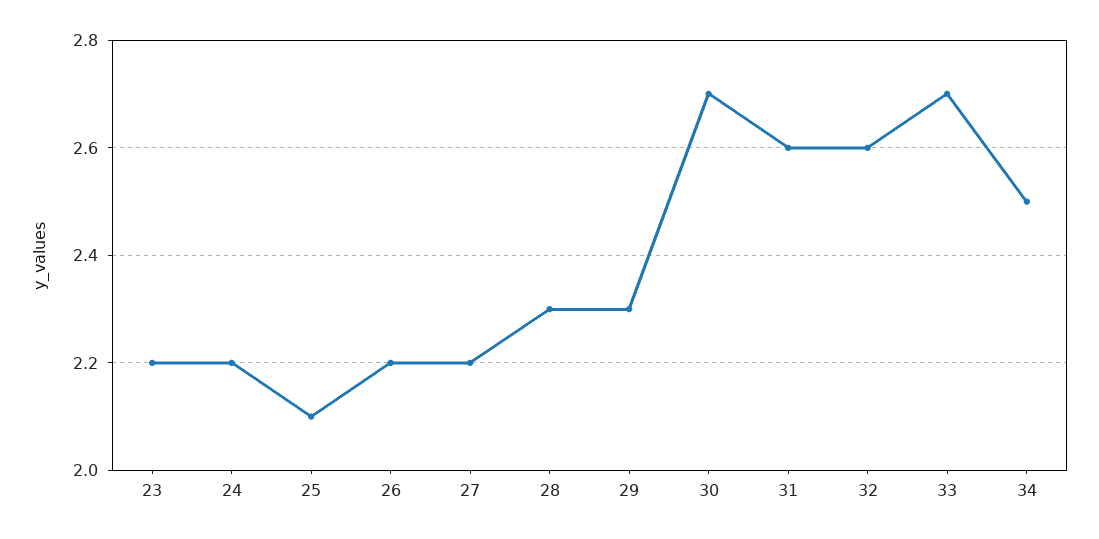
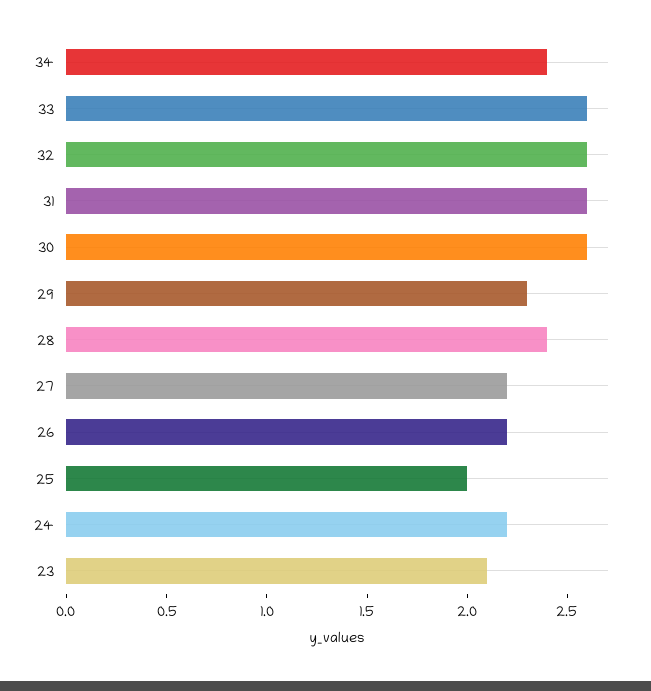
  {
-   "23": 2.2,
+   "23": 2.1,
    "24": 2.2,
-   "25": 2.1,
+   "25": 2,
    "26": 2.2,
    "27": 2.2,
-   "28": 2.3,
+   "28": 2.4,
    "29": 2.3,
-   "30": 2.7,
+   "30": 2.6,
    "31": 2.6,
    "32": 2.6,
-   "33": 2.7,
+   "33": 2.6,
-   "34": 2.5
+   "34": 2.4
  }

